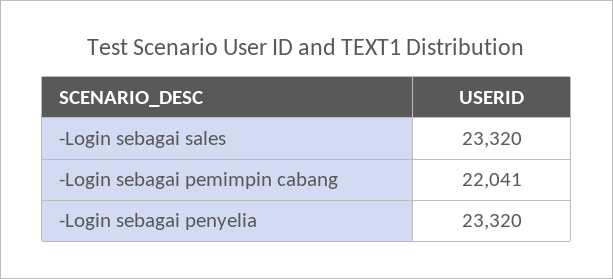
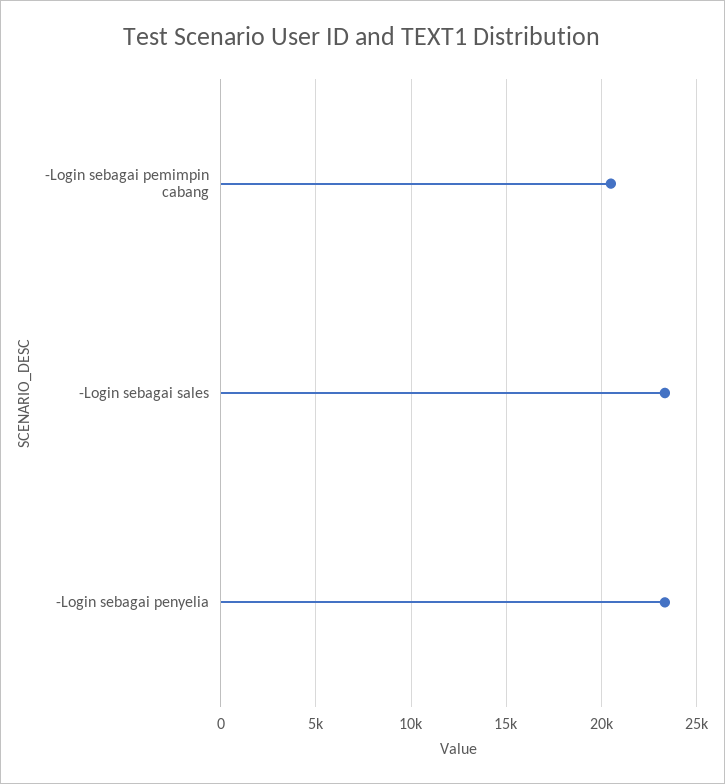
  {
    "-Login sebagai sales": 23320,
-   "-Login sebagai pemimpin cabang": 22041,
+   "-Login sebagai pemimpin cabang": 20500,
    "-Login sebagai penyelia": 23320
  }

